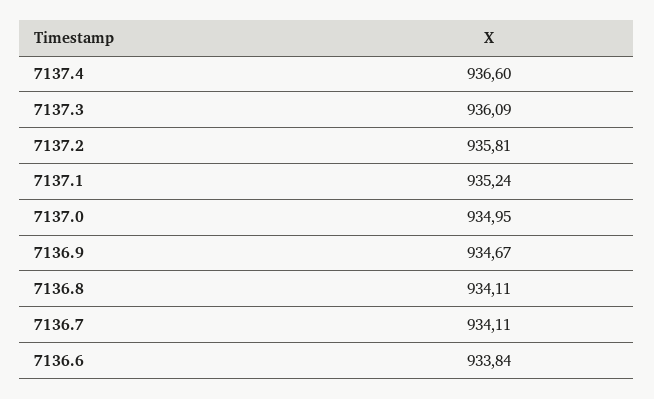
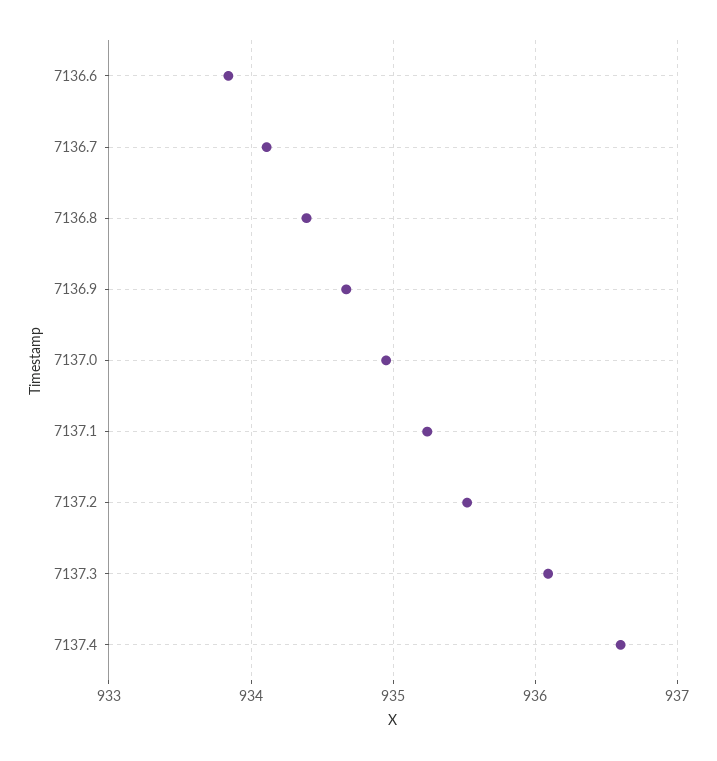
  {
    "7137.4": 936.6,
    "7137.3": 936.09,
-   "7137.2": 935.81,
+   "7137.2": 935.5,
    "7137.1": 935.24,
    "7137.0": 934.95,
    "7136.9": 934.67,
-   "7136.8": 934.11,
+   "7136.8": 934.4,
    "7136.7": 934.11,
    "7136.6": 933.84
  }

